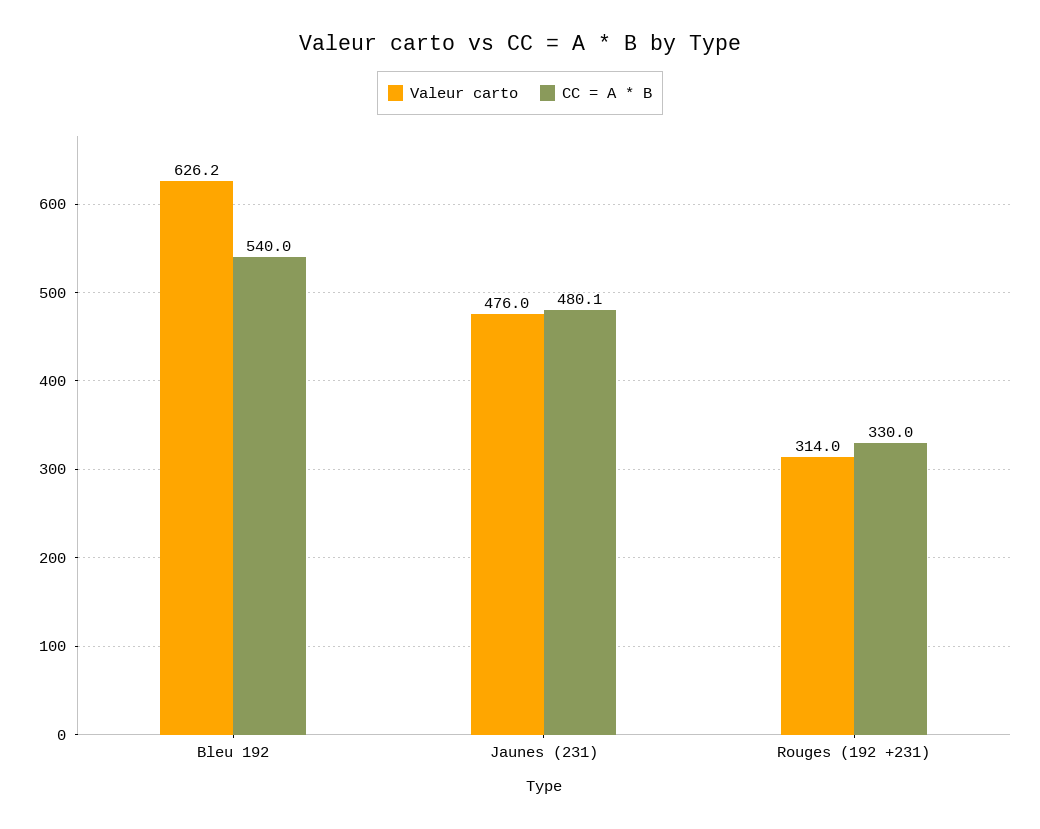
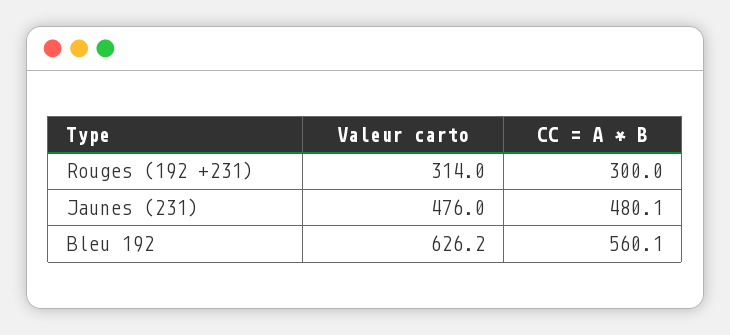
  {
    "Valeur carto": {
      "Bleu 192": 626.2,
      "Jaunes (231)": 476,
      "Rouges (192 +231)": 314
    },
    "CC = A * B": {
-     "Bleu 192": 540,
+     "Bleu 192": 560.1,
      "Jaunes (231)": 480.1,
-     "Rouges (192 +231)": 330
+     "Rouges (192 +231)": 300
    }
  }

